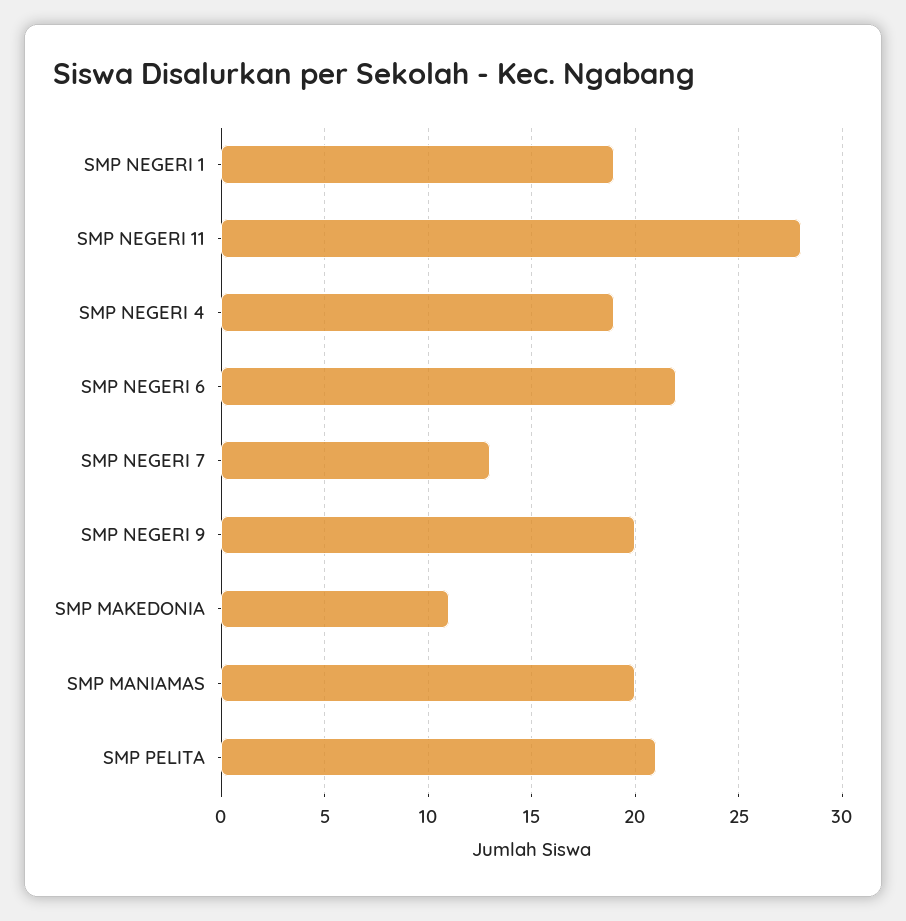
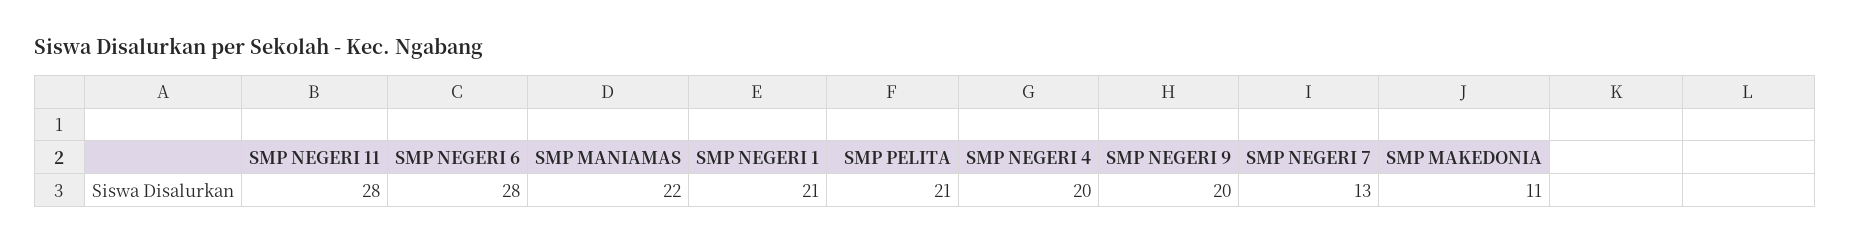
  {
-   "SMP NEGERI 1": 19,
+   "SMP NEGERI 1": 21,
    "SMP NEGERI 11": 28,
-   "SMP NEGERI 4": 19,
+   "SMP NEGERI 4": 20,
-   "SMP NEGERI 6": 22,
+   "SMP NEGERI 6": 28,
    "SMP NEGERI 7": 13,
    "SMP NEGERI 9": 20,
    "SMP MAKEDONIA": 11,
-   "SMP MANIAMAS": 20,
+   "SMP MANIAMAS": 22,
    "SMP PELITA": 21
  }

